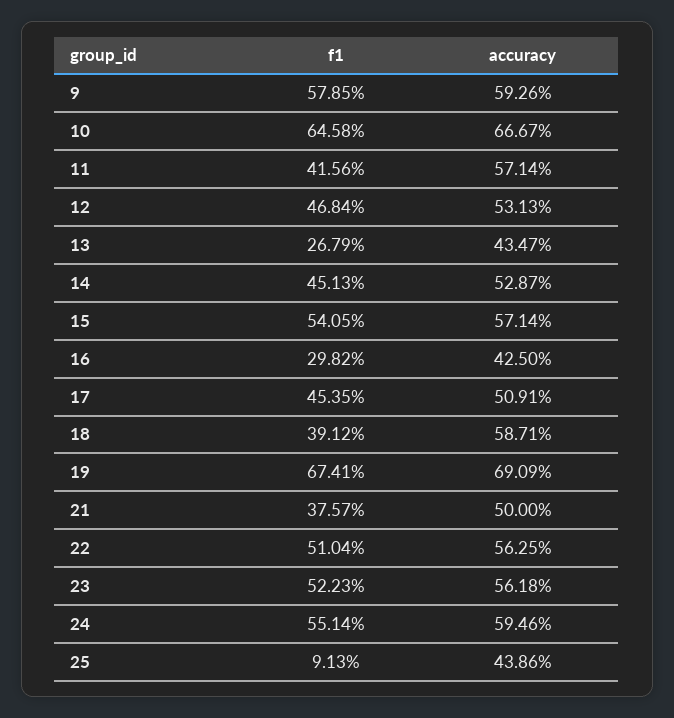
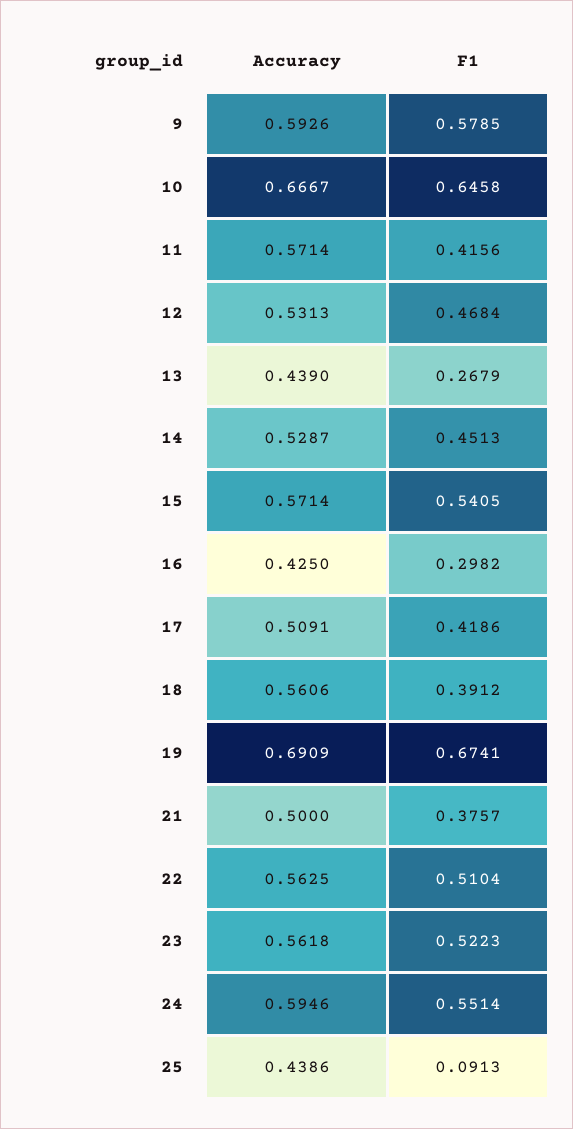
  {
    "f1": {
      "9": 0.5785,
      "10": 0.6458,
      "11": 0.4156,
      "12": 0.4684,
      "13": 0.2679,
      "14": 0.4513,
      "15": 0.5405,
      "16": 0.2982,
-     "17": 0.4535,
+     "17": 0.4186,
      "18": 0.3912,
      "19": 0.6741,
      "21": 0.3757,
      "22": 0.5104,
      "23": 0.5223,
      "24": 0.5514,
      "25": 0.0913
    },
    "accuracy": {
      "9": 0.5926,
      "10": 0.6667,
      "11": 0.5714,
      "12": 0.5313,
-     "13": 0.4347,
+     "13": 0.439,
      "14": 0.5287,
      "15": 0.5714,
      "16": 0.425,
      "17": 0.5091,
-     "18": 0.5871,
+     "18": 0.5606,
      "19": 0.6909,
      "21": 0.5,
      "22": 0.5625,
      "23": 0.5618,
      "24": 0.5946,
      "25": 0.4386
    }
  }

